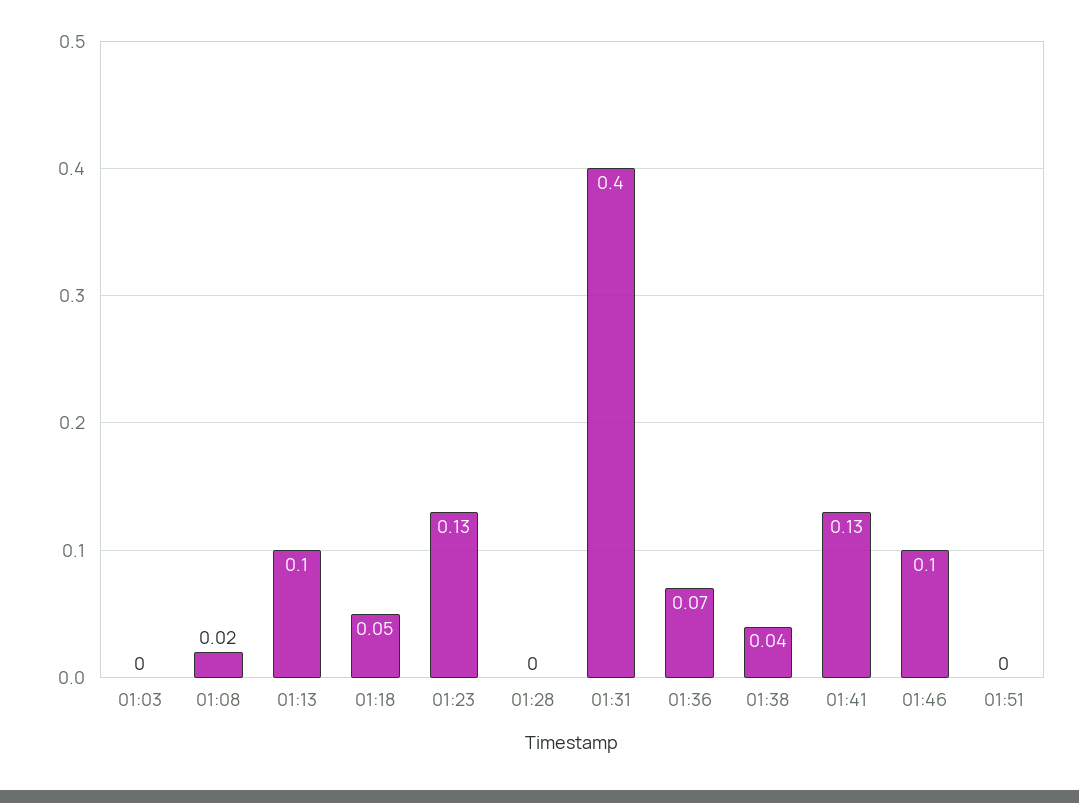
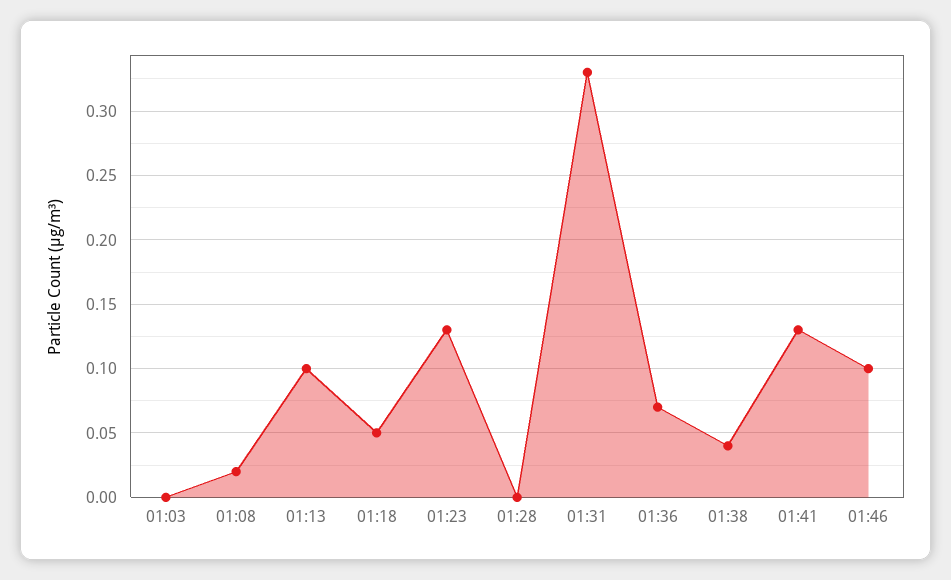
  {
    "01:03": 0,
    "01:08": 0.02,
    "01:13": 0.1,
    "01:18": 0.05,
    "01:23": 0.13,
    "01:28": 0,
-   "01:31": 0.4,
+   "01:31": 0.33,
    "01:36": 0.07,
    "01:38": 0.04,
    "01:41": 0.13,
-   "01:46": 0.1,
+   "01:46": 0.1
-   "01:51": 0
  }

